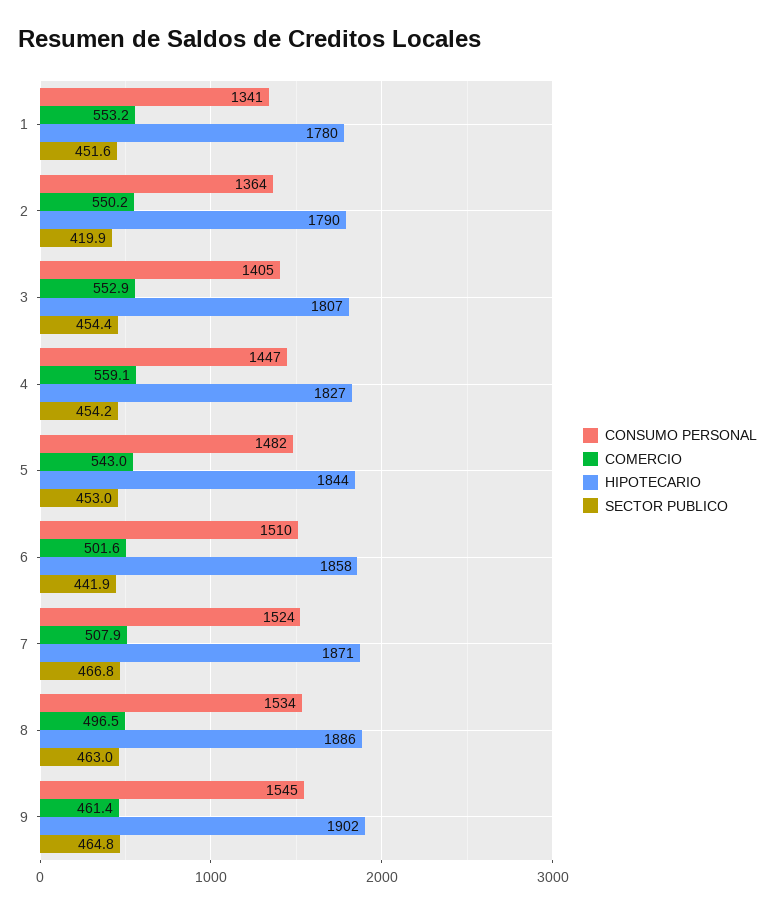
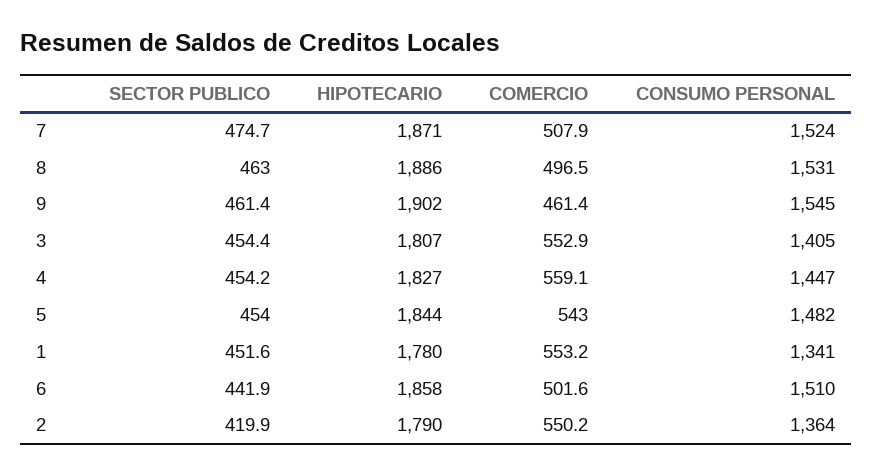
  {
    "CONSUMO PERSONAL": {
      "1": 1341,
      "2": 1364,
      "3": 1405,
      "4": 1447,
      "5": 1482,
      "6": 1510,
      "7": 1524,
-     "8": 1534,
+     "8": 1531,
      "9": 1545
    },
    "COMERCIO": {
      "1": 553.2,
      "2": 550.2,
      "3": 552.9,
      "4": 559.1,
      "5": 543,
      "6": 501.6,
      "7": 507.9,
      "8": 496.5,
      "9": 461.4
    },
    "HIPOTECARIO": {
      "1": 1780,
      "2": 1790,
      "3": 1807,
      "4": 1827,
      "5": 1844,
      "6": 1858,
      "7": 1871,
      "8": 1886,
      "9": 1902
    },
    "SECTOR PUBLICO": {
      "1": 451.6,
      "2": 419.9,
      "3": 454.4,
      "4": 454.2,
-     "5": 453,
+     "5": 454,
      "6": 441.9,
-     "7": 466.8,
+     "7": 474.7,
      "8": 463,
-     "9": 464.8
+     "9": 461.4
    }
  }

